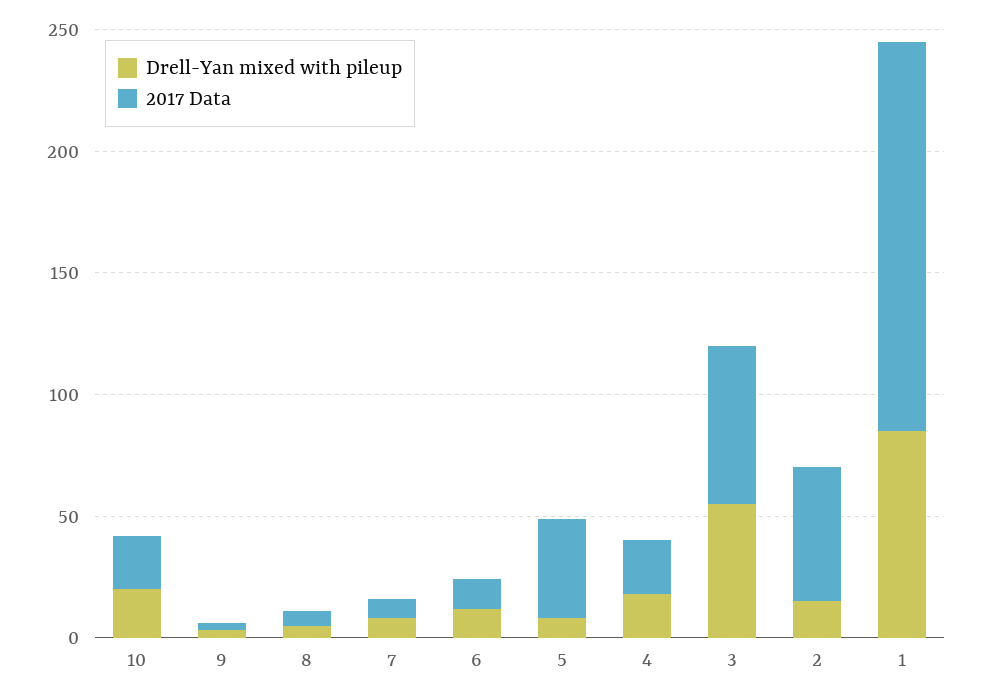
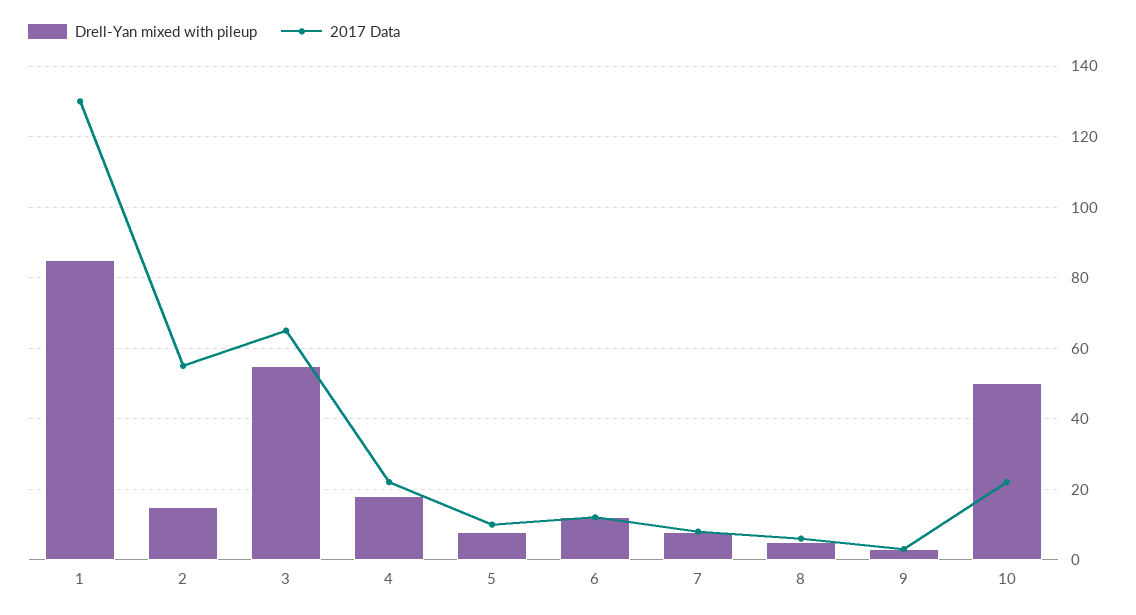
  {
    "Drell-Yan mixed with pileup": {
-     "10": 20,
+     "10": 50,
      "9": 5,
      "8": 5,
      "7": 10,
      "6": 10,
      "5": 10,
      "4": 20,
      "3": 55,
      "2": 15,
      "1": 85
    },
    "2017 Data": {
      "10": 20,
      "9": 5,
      "8": 5,
      "7": 10,
      "6": 10,
-     "5": 40,
+     "5": 10,
      "4": 20,
      "3": 65,
      "2": 55,
-     "1": 160
+     "1": 130
    }
  }

